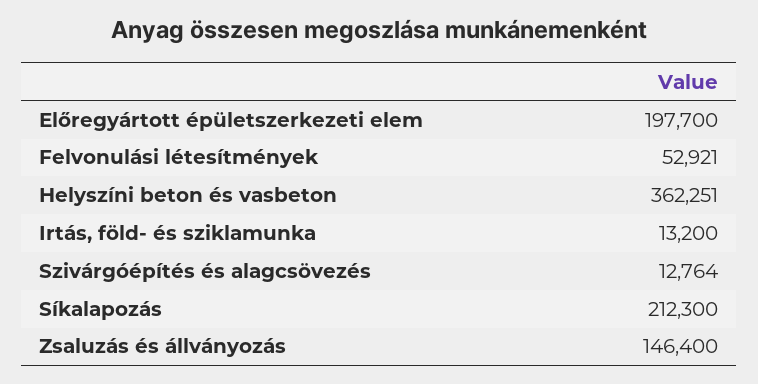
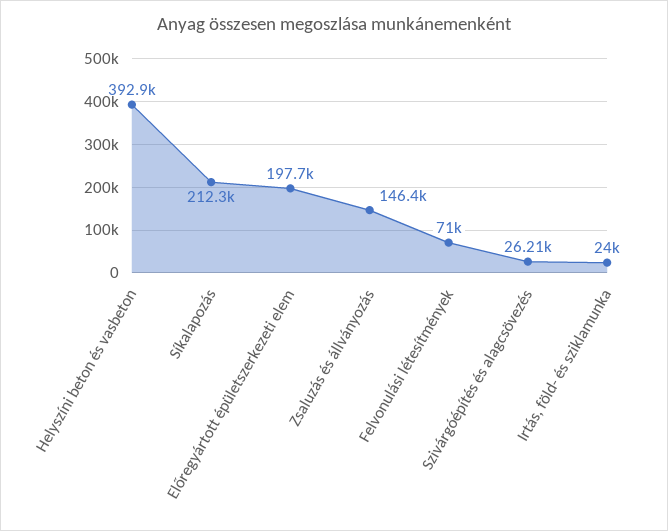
  {
    "Előregyártott épületszerkezeti elem": 197700,
-   "Felvonulási létesítmények": 52921,
+   "Felvonulási létesítmények": 71000,
-   "Helyszíni beton és vasbeton": 362251,
+   "Helyszíni beton és vasbeton": 392900,
-   "Irtás, föld- és sziklamunka": 13200,
+   "Irtás, föld- és sziklamunka": 24000,
-   "Szivárgóépítés és alagcsövezés": 12764,
+   "Szivárgóépítés és alagcsövezés": 26210,
    "Síkalapozás": 212300,
    "Zsaluzás és állványozás": 146400
  }

